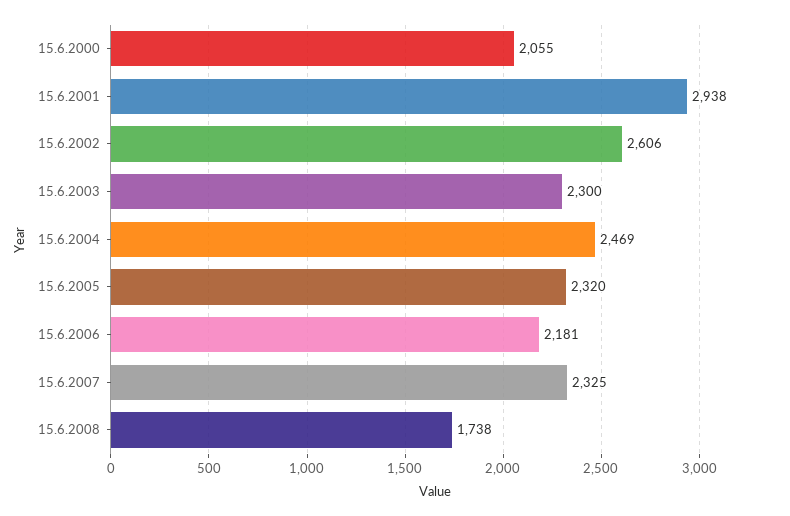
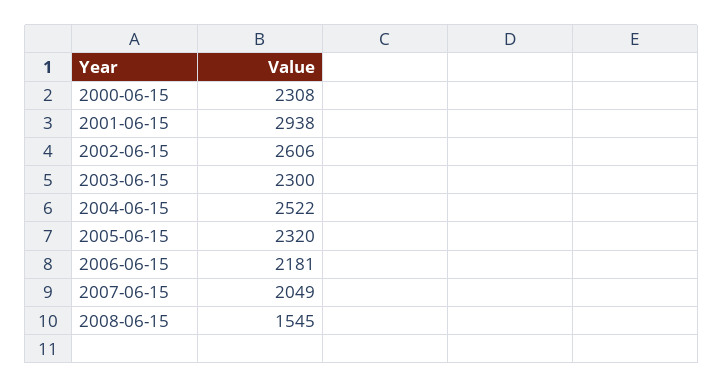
  {
-   "15.6.2000": 2055,
+   "15.6.2000": 2308,
    "15.6.2001": 2938,
    "15.6.2002": 2606,
    "15.6.2003": 2300,
-   "15.6.2004": 2469,
+   "15.6.2004": 2522,
    "15.6.2005": 2320,
    "15.6.2006": 2181,
-   "15.6.2007": 2325,
+   "15.6.2007": 2049,
-   "15.6.2008": 1738
+   "15.6.2008": 1545
  }

